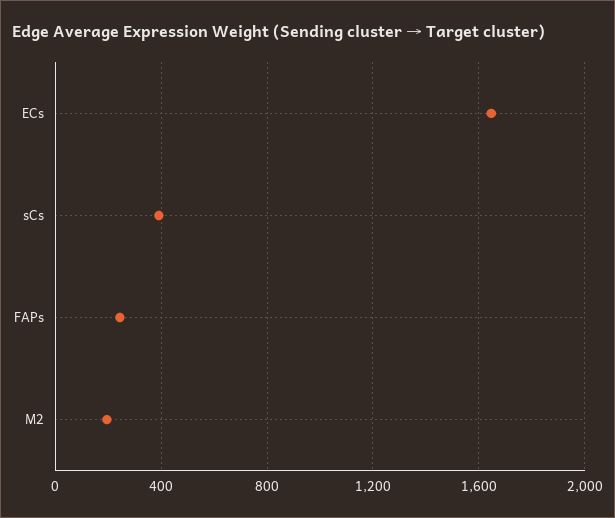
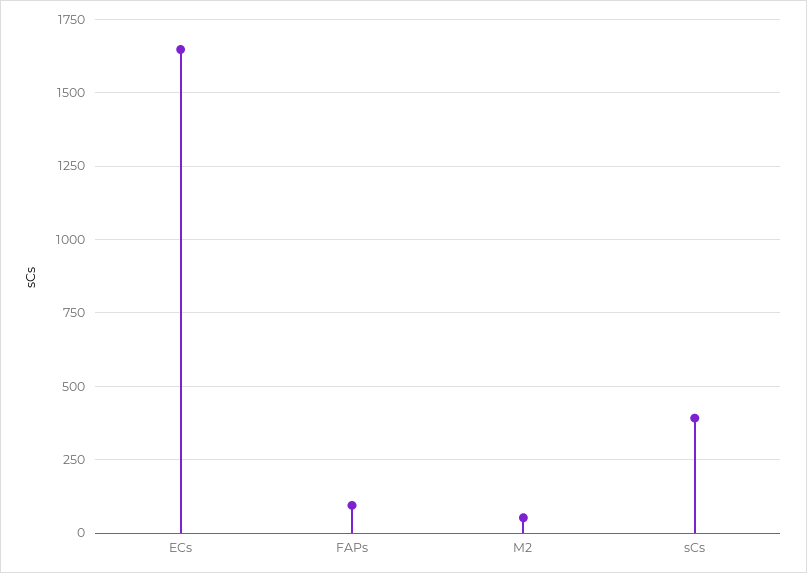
  {
    "ECs": 1650,
    "sCs": 400,
-   "FAPs": 250,
+   "FAPs": 100,
-   "M2": 200
+   "M2": 50
  }

